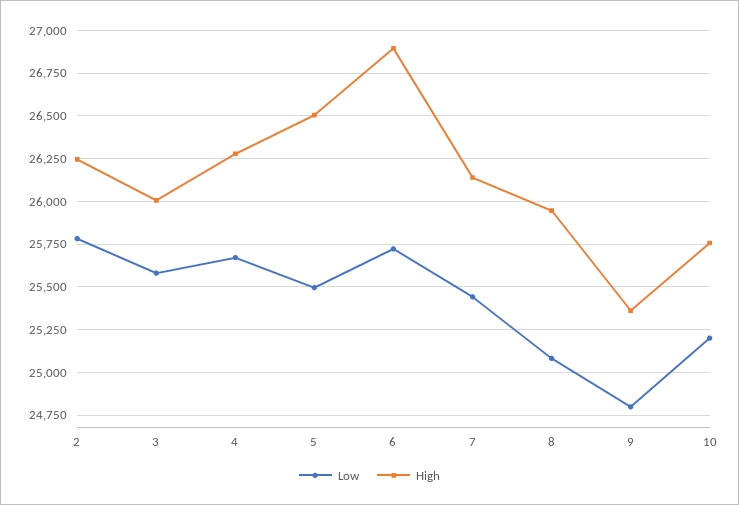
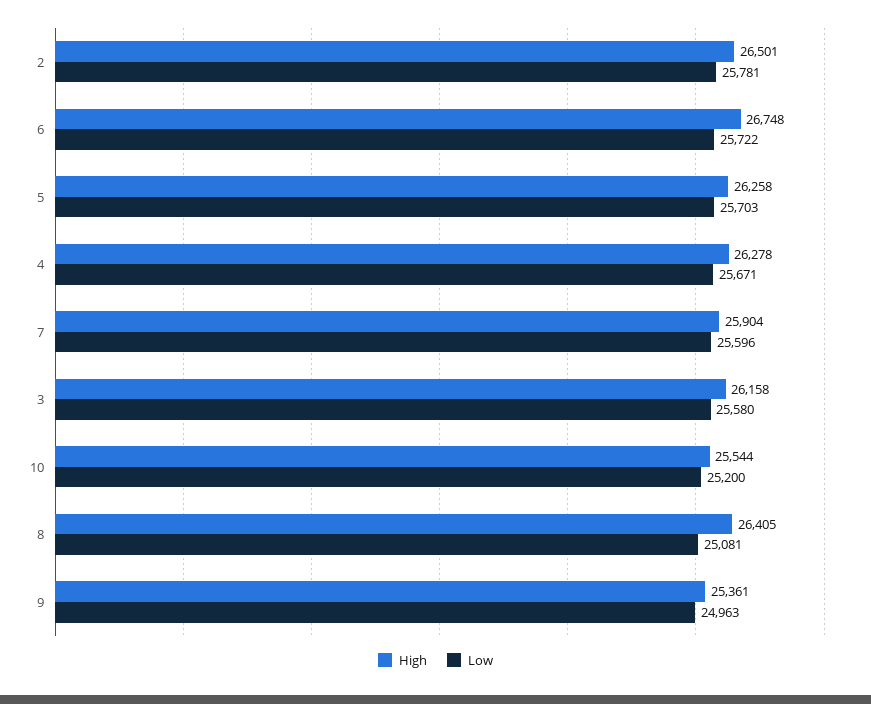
  {
    "Low": {
      "2": 25781,
      "3": 25580,
      "4": 25671,
-     "5": 25500,
+     "5": 25703,
      "6": 25722,
-     "7": 25450,
+     "7": 25596,
      "8": 25081,
-     "9": 24800,
+     "9": 24963,
      "10": 25200
    },
    "High": {
-     "2": 26250,
+     "2": 26501,
-     "3": 26000,
+     "3": 26158,
      "4": 26278,
-     "5": 26500,
+     "5": 26258,
-     "6": 26900,
+     "6": 26748,
-     "7": 26150,
+     "7": 25904,
-     "8": 25950,
+     "8": 26405,
      "9": 25361,
-     "10": 25750
+     "10": 25544
    }
  }

